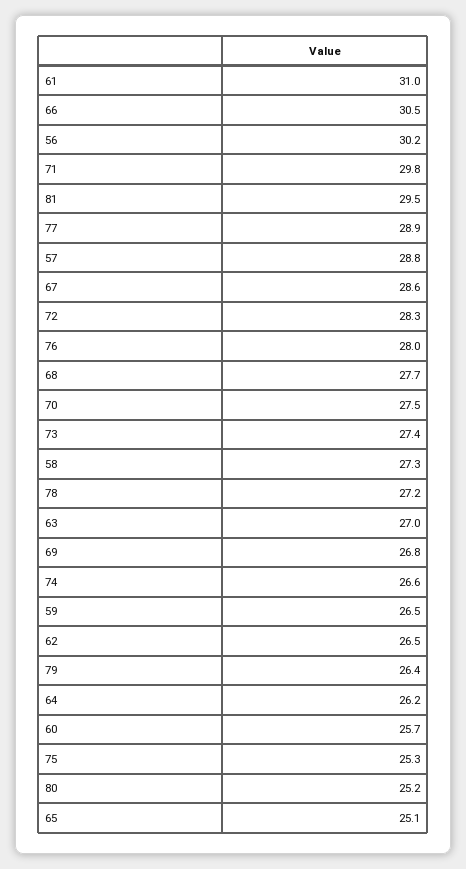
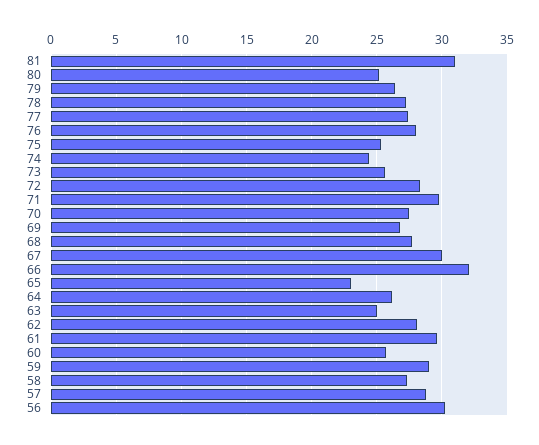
  {
-   "61": 31,
+   "61": 29.5,
-   "66": 30.5,
+   "66": 32,
    "56": 30.2,
    "71": 29.8,
-   "81": 29.5,
+   "81": 31,
-   "77": 28.9,
+   "77": 27.5,
    "57": 28.8,
-   "67": 28.6,
+   "67": 30,
    "72": 28.3,
    "76": 28,
    "68": 27.7,
    "70": 27.5,
-   "73": 27.4,
+   "73": 25.5,
    "58": 27.3,
    "78": 27.2,
-   "63": 27,
+   "63": 25,
    "69": 26.8,
-   "74": 26.6,
+   "74": 24.5,
-   "59": 26.5,
+   "59": 29,
-   "62": 26.5,
+   "62": 28,
    "79": 26.4,
    "64": 26.2,
    "60": 25.7,
    "75": 25.3,
    "80": 25.2,
-   "65": 25.1
+   "65": 23
  }

